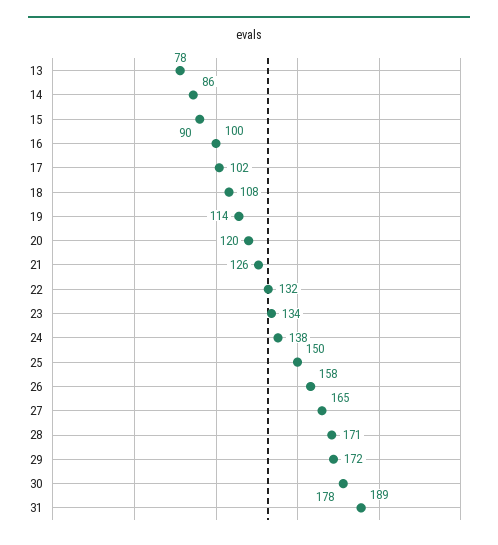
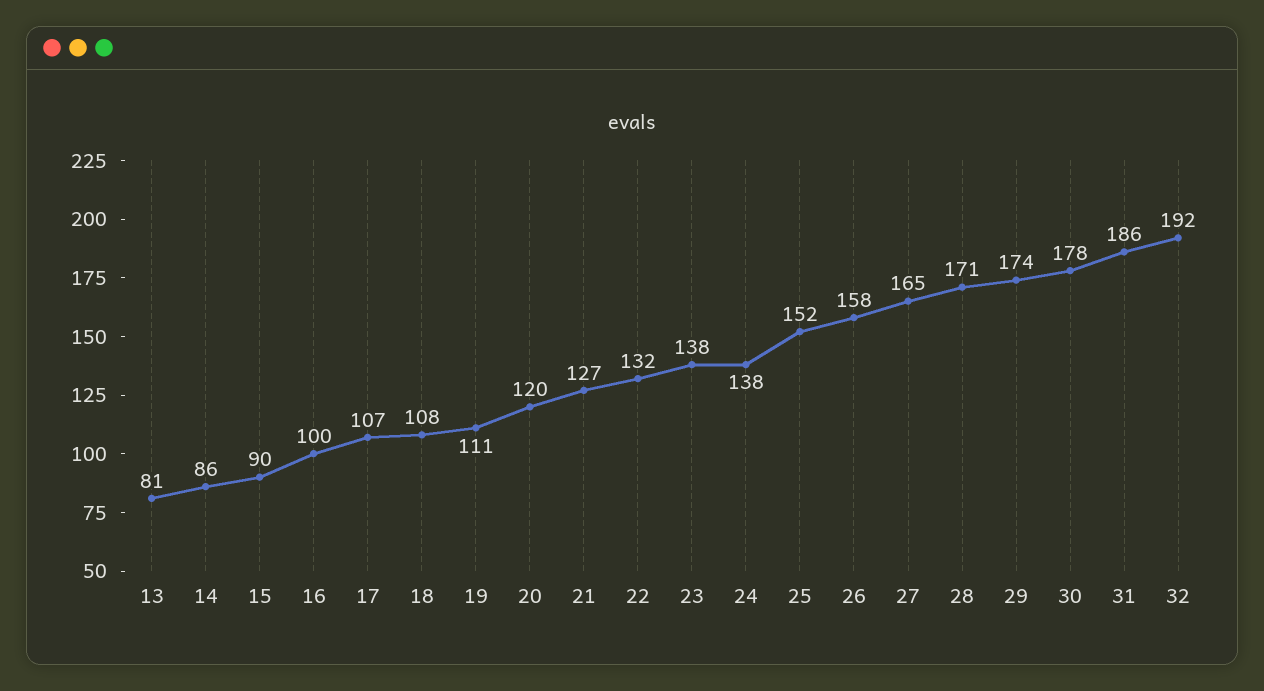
  {
-   "13": 78,
+   "13": 81,
    "14": 86,
    "15": 90,
    "16": 100,
-   "17": 102,
+   "17": 107,
    "18": 108,
-   "19": 114,
+   "19": 111,
    "20": 120,
-   "21": 126,
+   "21": 127,
    "22": 132,
-   "23": 134,
+   "23": 138,
    "24": 138,
-   "25": 150,
+   "25": 152,
    "26": 158,
    "27": 165,
    "28": 171,
-   "29": 172,
+   "29": 174,
    "30": 178,
-   "31": 189
+   "31": 186,
+   "32": 192
  }

